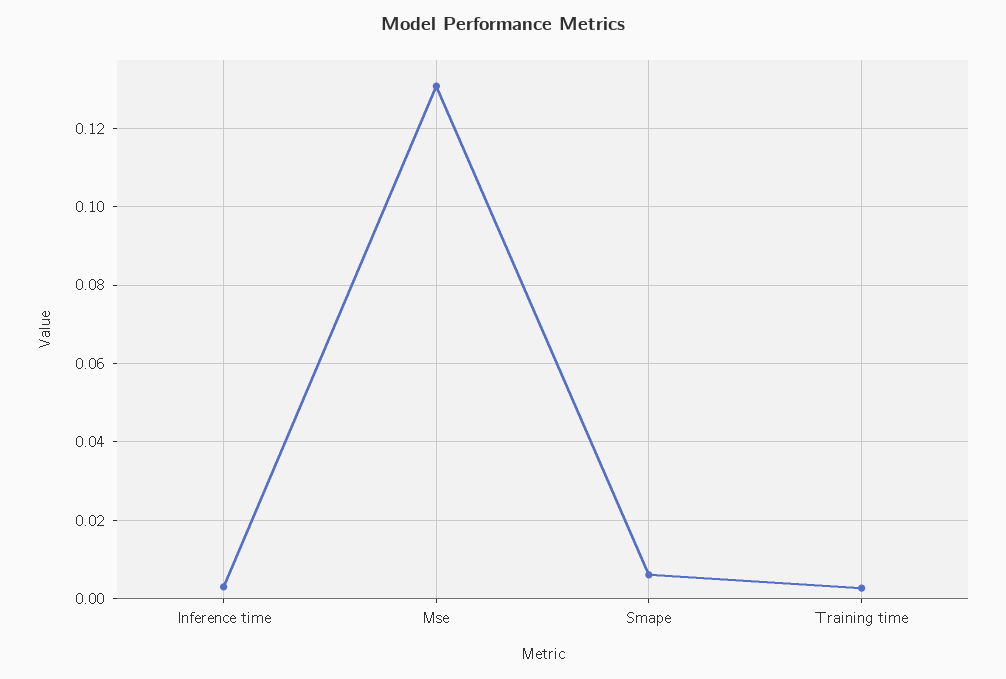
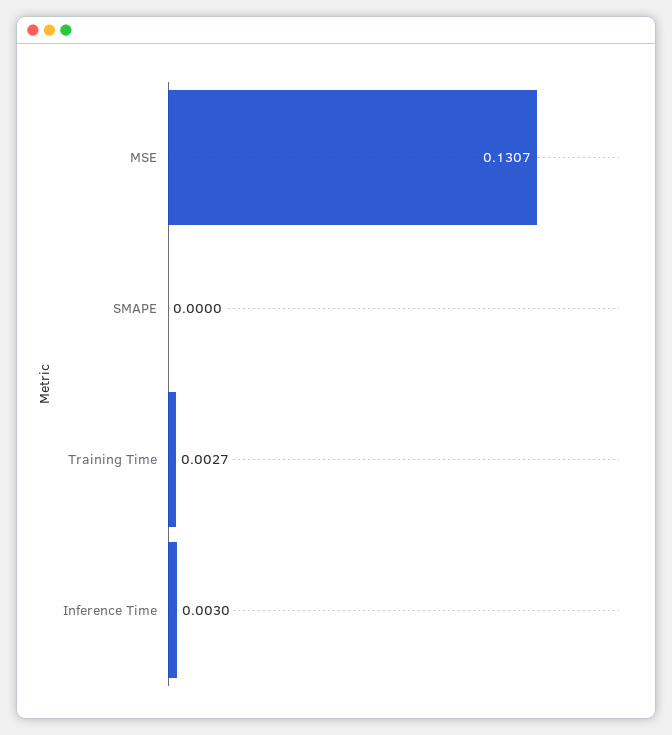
  {
    "Inference time": 0.003,
    "Mse": 0.1307,
-   "Smape": 0.006,
+   "Smape": 0,
    "Training time": 0.0027
  }

